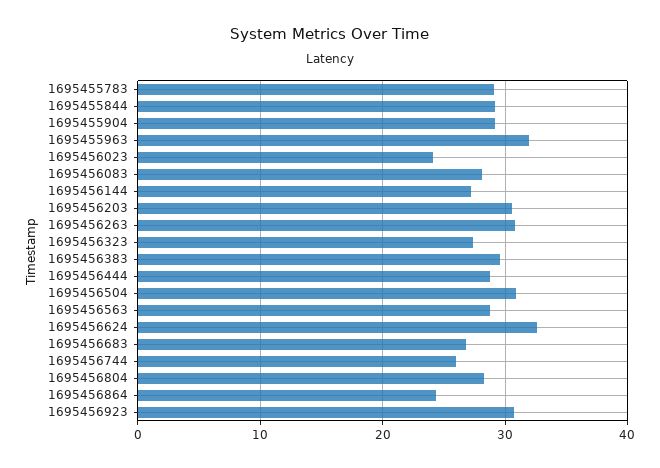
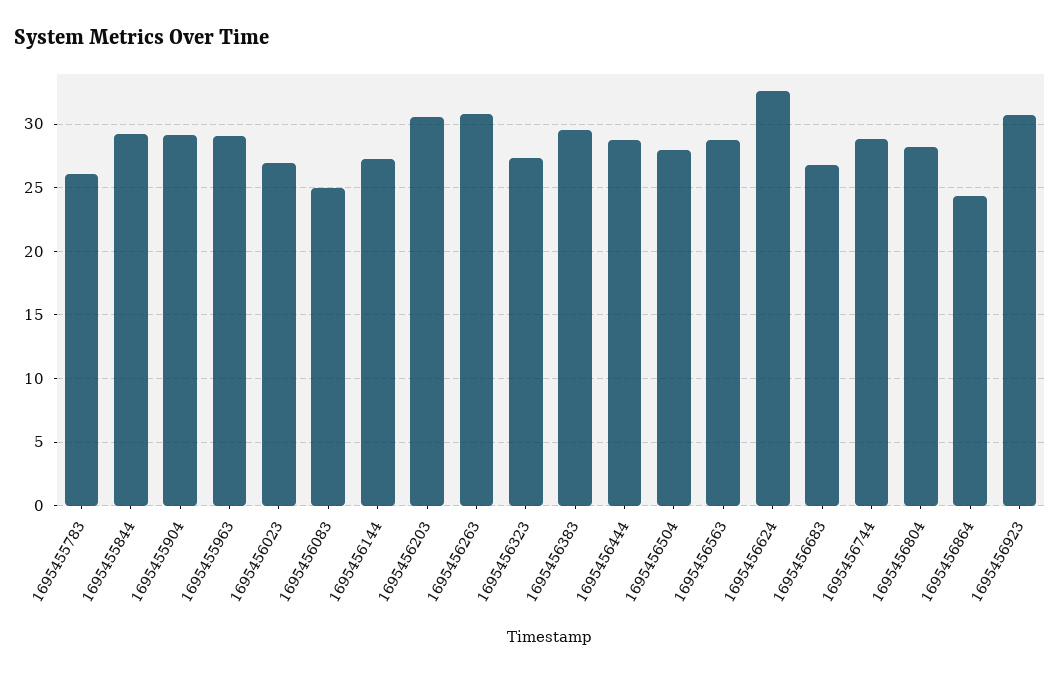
  {
-   "1695455783": 29,
+   "1695455783": 26,
    "1695455844": 29,
    "1695455904": 29,
-   "1695455963": 32,
+   "1695455963": 29,
-   "1695456023": 24,
+   "1695456023": 27,
-   "1695456083": 28,
+   "1695456083": 25,
    "1695456144": 27.5,
    "1695456203": 30.5,
    "1695456263": 31,
    "1695456323": 27.5,
    "1695456383": 29.5,
    "1695456444": 29,
-   "1695456504": 31,
+   "1695456504": 28,
    "1695456563": 29,
    "1695456624": 32.5,
    "1695456683": 27,
-   "1695456744": 26,
+   "1695456744": 29,
    "1695456804": 28,
    "1695456864": 24.5,
    "1695456923": 30.5
  }

